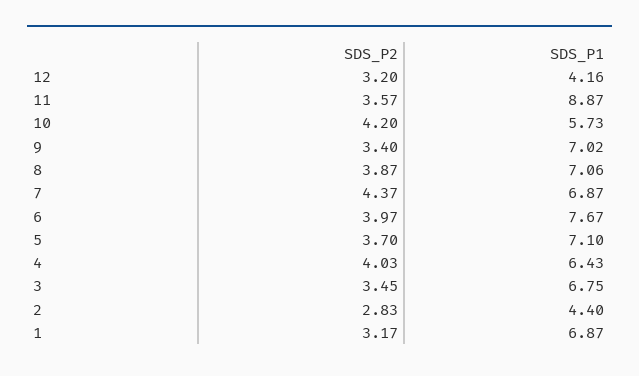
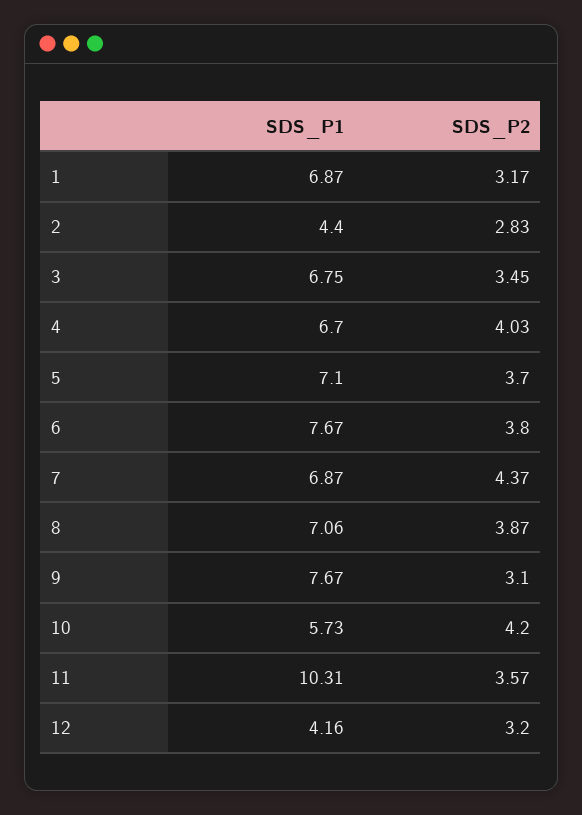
  {
    "SDS_P2": {
      "12": 3.2,
      "11": 3.57,
      "10": 4.2,
-     "9": 3.4,
+     "9": 3.1,
      "8": 3.87,
      "7": 4.37,
-     "6": 3.97,
+     "6": 3.8,
      "5": 3.7,
      "4": 4.03,
      "3": 3.45,
      "2": 2.83,
      "1": 3.17
    },
    "SDS_P1": {
      "12": 4.16,
-     "11": 8.87,
+     "11": 10.31,
      "10": 5.73,
-     "9": 7.02,
+     "9": 7.67,
      "8": 7.06,
      "7": 6.87,
      "6": 7.67,
      "5": 7.1,
-     "4": 6.43,
+     "4": 6.7,
      "3": 6.75,
      "2": 4.4,
      "1": 6.87
    }
  }

